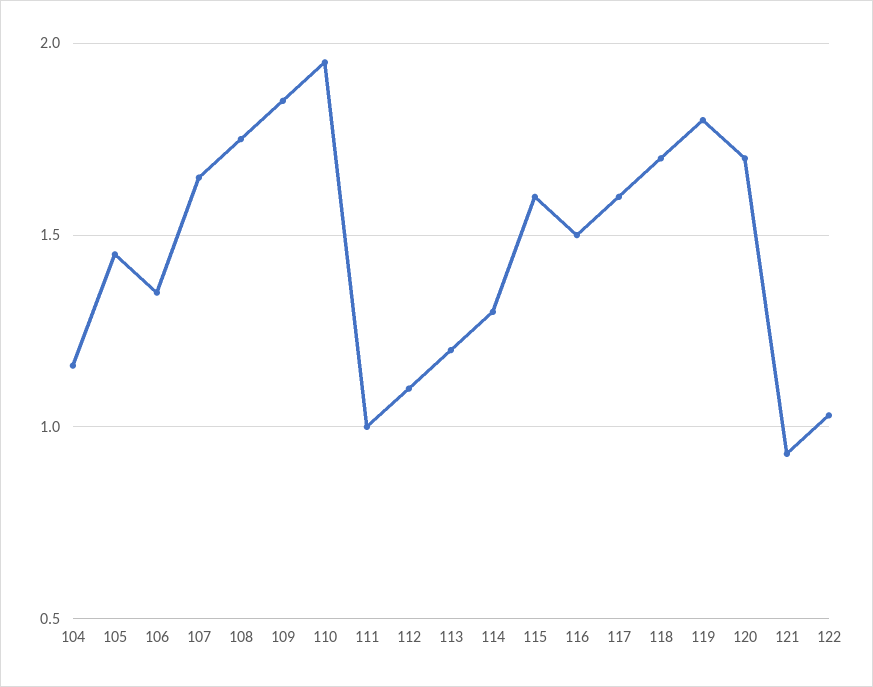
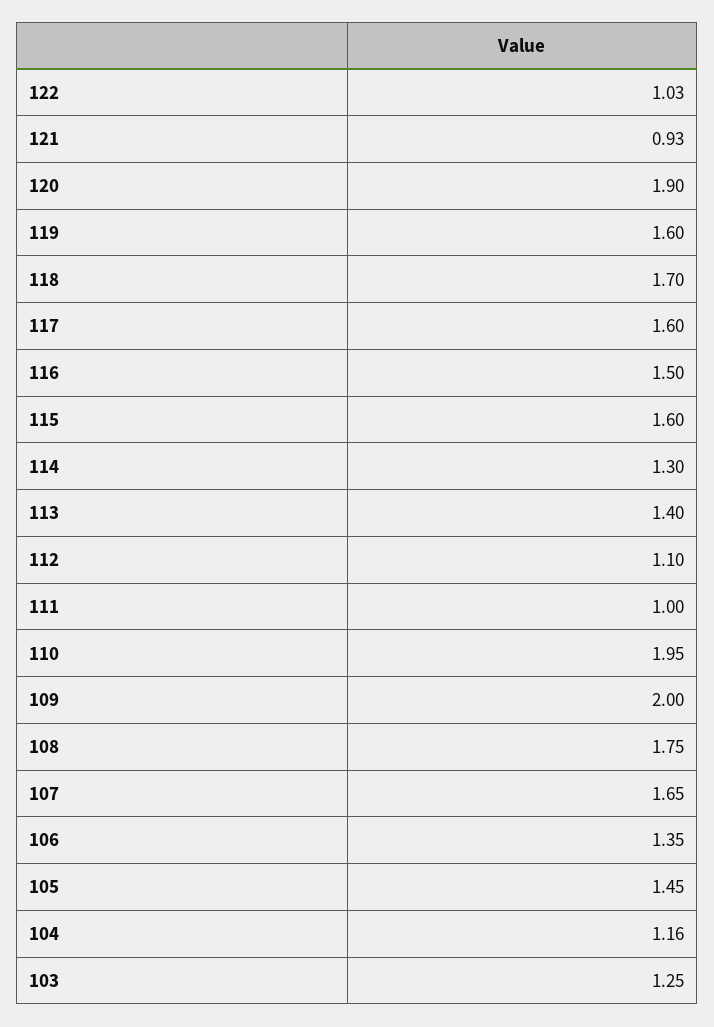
  {
    "104": 1.16,
    "105": 1.45,
    "106": 1.35,
    "107": 1.65,
    "108": 1.75,
-   "109": 1.85,
+   "109": 2,
    "110": 1.95,
    "111": 1,
    "112": 1.1,
-   "113": 1.2,
+   "113": 1.4,
    "114": 1.3,
    "115": 1.6,
    "116": 1.5,
    "117": 1.6,
    "118": 1.7,
-   "119": 1.8,
+   "119": 1.6,
-   "120": 1.7,
+   "120": 1.9,
    "121": 0.93,
-   "122": 1.03
+   "122": 1.03,
+   "103": 1.25
  }

